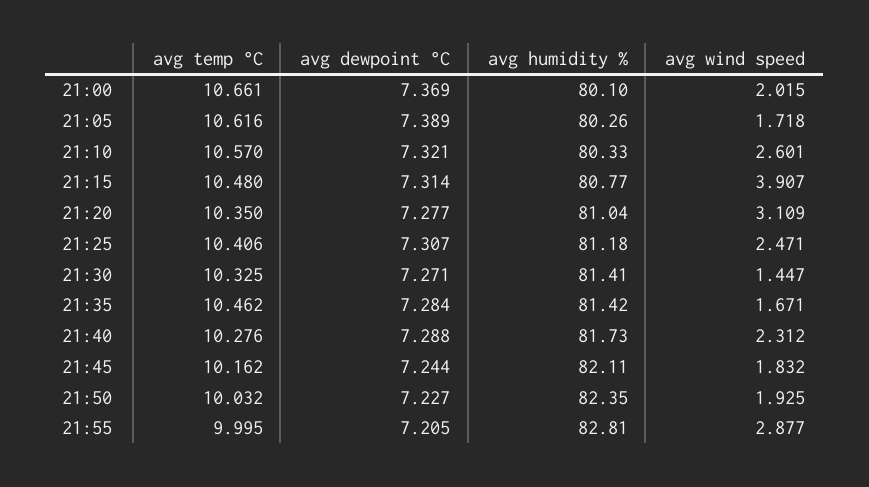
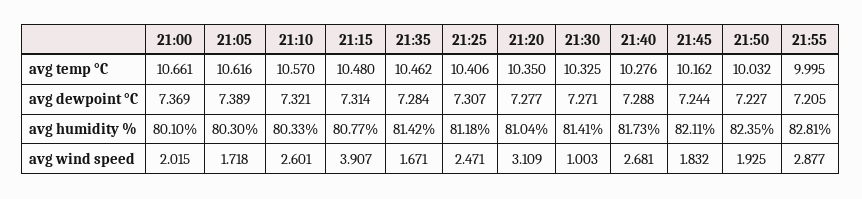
  {
    "avg temp °C": {
      "21:00": 10.661,
      "21:05": 10.616,
      "21:10": 10.57,
      "21:15": 10.48,
      "21:20": 10.35,
      "21:25": 10.406,
      "21:30": 10.325,
      "21:35": 10.462,
      "21:40": 10.276,
      "21:45": 10.162,
      "21:50": 10.032,
      "21:55": 9.995
    },
    "avg dewpoint °C": {
      "21:00": 7.369,
      "21:05": 7.389,
      "21:10": 7.321,
      "21:15": 7.314,
      "21:20": 7.277,
      "21:25": 7.307,
      "21:30": 7.271,
      "21:35": 7.284,
      "21:40": 7.288,
      "21:45": 7.244,
      "21:50": 7.227,
      "21:55": 7.205
    },
    "avg humidity %": {
      "21:00": 80.1,
-     "21:05": 80.26,
+     "21:05": 80.3,
      "21:10": 80.33,
      "21:15": 80.77,
      "21:20": 81.04,
      "21:25": 81.18,
      "21:30": 81.41,
      "21:35": 81.42,
      "21:40": 81.73,
      "21:45": 82.11,
      "21:50": 82.35,
      "21:55": 82.81
    },
    "avg wind speed": {
      "21:00": 2.015,
      "21:05": 1.718,
      "21:10": 2.601,
      "21:15": 3.907,
      "21:20": 3.109,
      "21:25": 2.471,
-     "21:30": 1.447,
+     "21:30": 1.003,
      "21:35": 1.671,
-     "21:40": 2.312,
+     "21:40": 2.681,
      "21:45": 1.832,
      "21:50": 1.925,
      "21:55": 2.877
    }
  }

